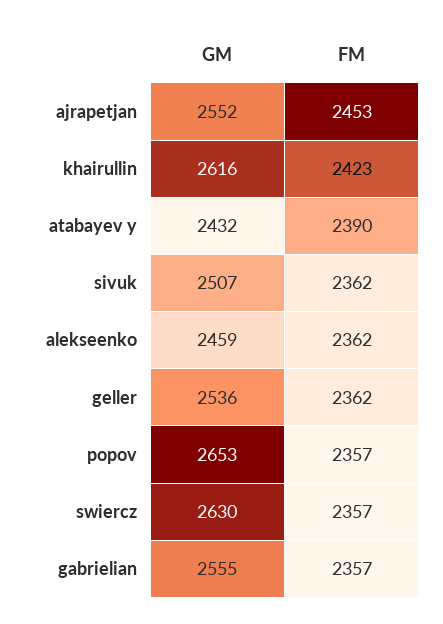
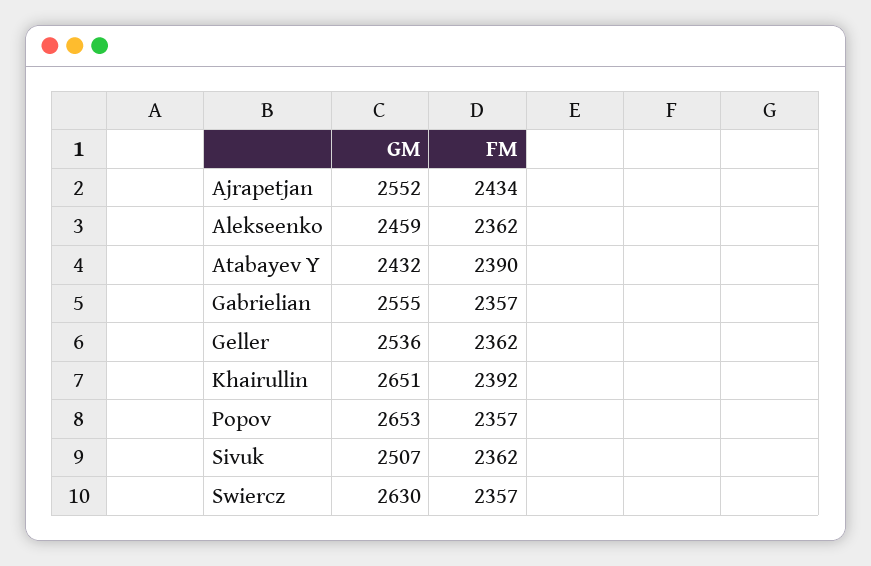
  {
    "GM": {
      "ajrapetjan": 2552,
-     "khairullin": 2616,
+     "khairullin": 2651,
      "atabayev y": 2432,
      "sivuk": 2507,
      "alekseenko": 2459,
      "geller": 2536,
      "popov": 2653,
      "swiercz": 2630,
      "gabrielian": 2555
    },
    "FM": {
-     "ajrapetjan": 2453,
+     "ajrapetjan": 2434,
-     "khairullin": 2423,
+     "khairullin": 2392,
      "atabayev y": 2390,
      "sivuk": 2362,
      "alekseenko": 2362,
      "geller": 2362,
      "popov": 2357,
      "swiercz": 2357,
      "gabrielian": 2357
    }
  }

